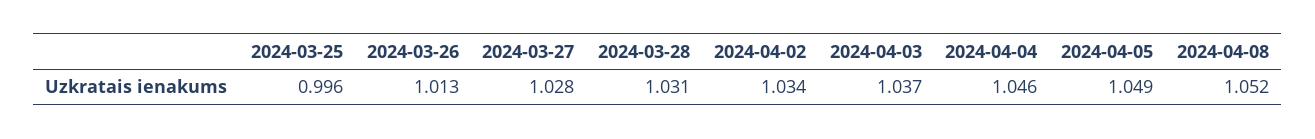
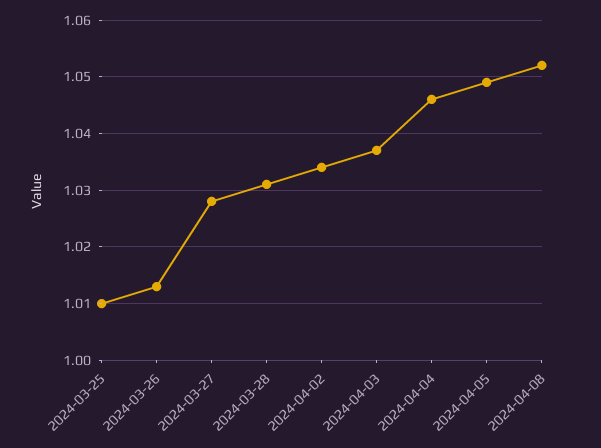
  {
-   "2024-03-25": 0.996,
+   "2024-03-25": 1.01,
    "2024-03-26": 1.013,
    "2024-03-27": 1.028,
    "2024-03-28": 1.031,
    "2024-04-02": 1.034,
    "2024-04-03": 1.037,
    "2024-04-04": 1.046,
    "2024-04-05": 1.049,
    "2024-04-08": 1.052
  }

